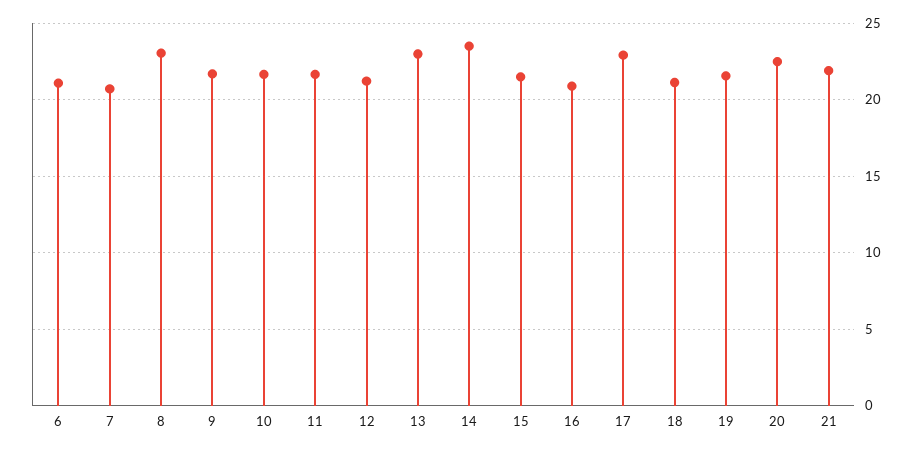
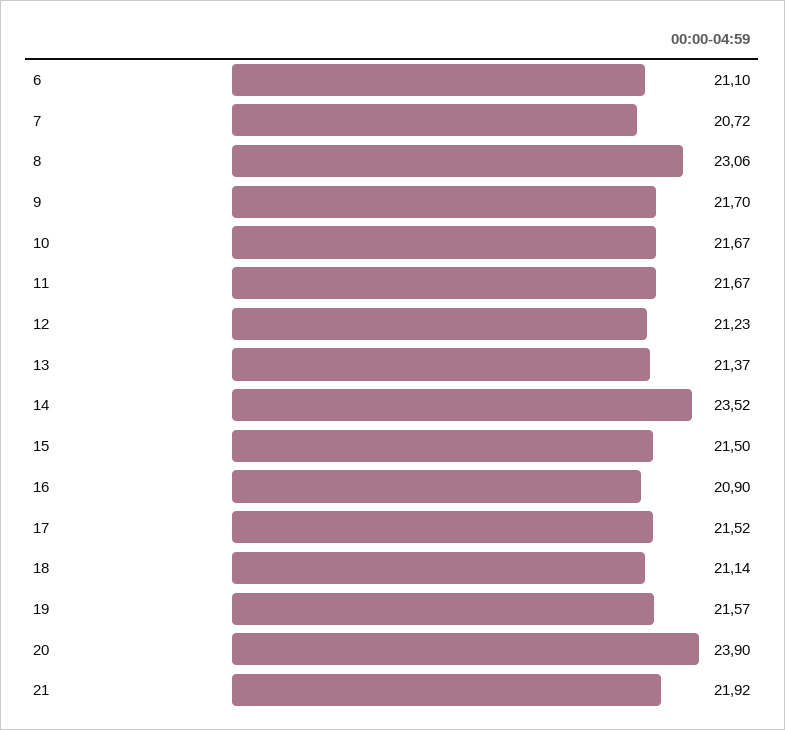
  {
    "6": 21.1,
    "7": 20.72,
    "8": 23.06,
    "9": 21.7,
    "10": 21.67,
    "11": 21.67,
    "12": 21.23,
-   "13": 23,
+   "13": 21.37,
    "14": 23.52,
    "15": 21.5,
    "16": 20.9,
-   "17": 23,
+   "17": 21.52,
    "18": 21.14,
    "19": 21.57,
-   "20": 22.5,
+   "20": 23.9,
    "21": 21.92
  }

